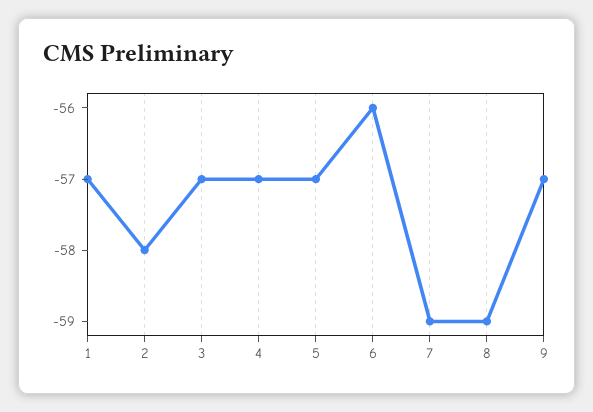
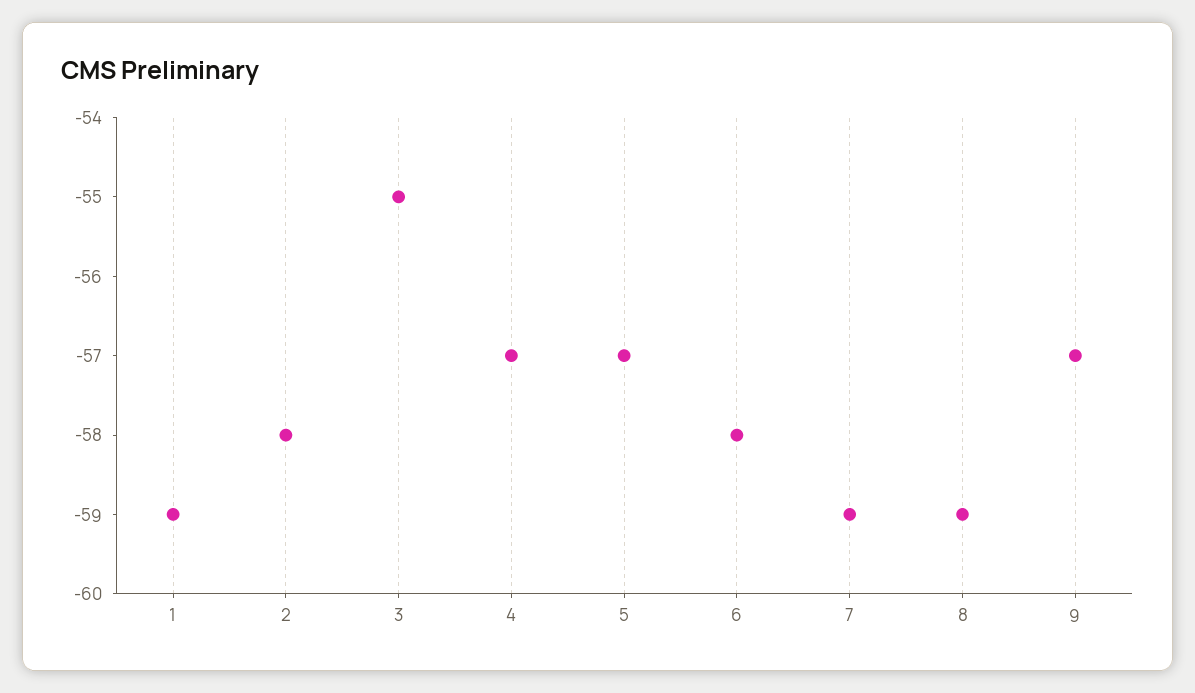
  {
-   "1": -57,
+   "1": -59,
    "2": -58,
-   "3": -57,
+   "3": -55,
    "4": -57,
    "5": -57,
-   "6": -56,
+   "6": -58,
    "7": -59,
    "8": -59,
    "9": -57
  }

